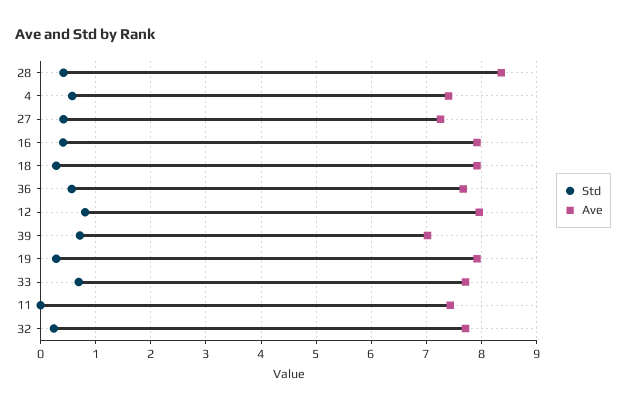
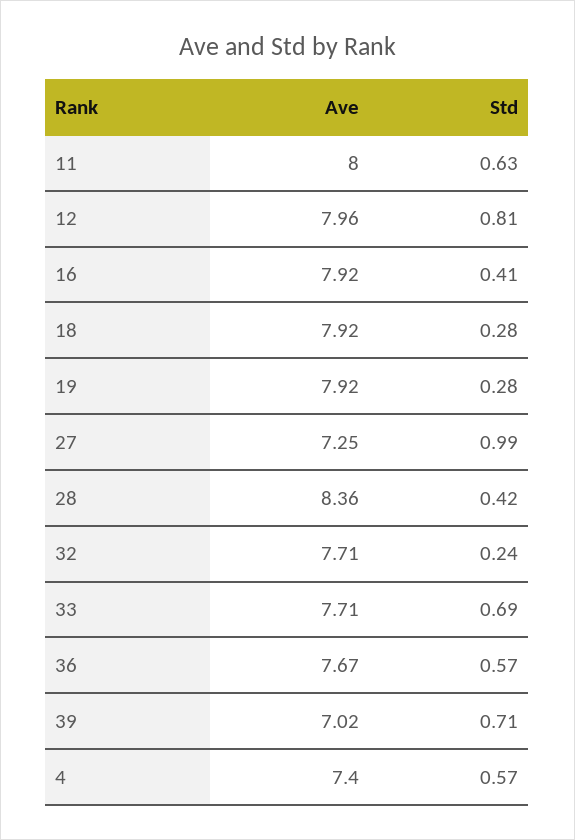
  {
    "Std": {
      "28": 0.42,
      "4": 0.57,
-     "27": 0.4,
+     "27": 0.99,
      "16": 0.41,
      "18": 0.28,
      "36": 0.57,
      "12": 0.81,
      "39": 0.71,
      "19": 0.28,
      "33": 0.69,
-     "11": 0,
+     "11": 0.63,
      "32": 0.24
    },
    "Ave": {
      "28": 8.36,
      "4": 7.4,
      "27": 7.25,
      "16": 7.92,
      "18": 7.92,
      "36": 7.67,
      "12": 7.96,
      "39": 7.02,
      "19": 7.92,
      "33": 7.71,
-     "11": 7.4,
+     "11": 8,
      "32": 7.71
    }
  }

